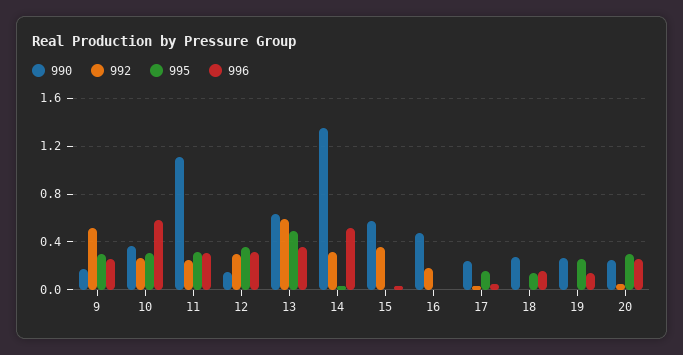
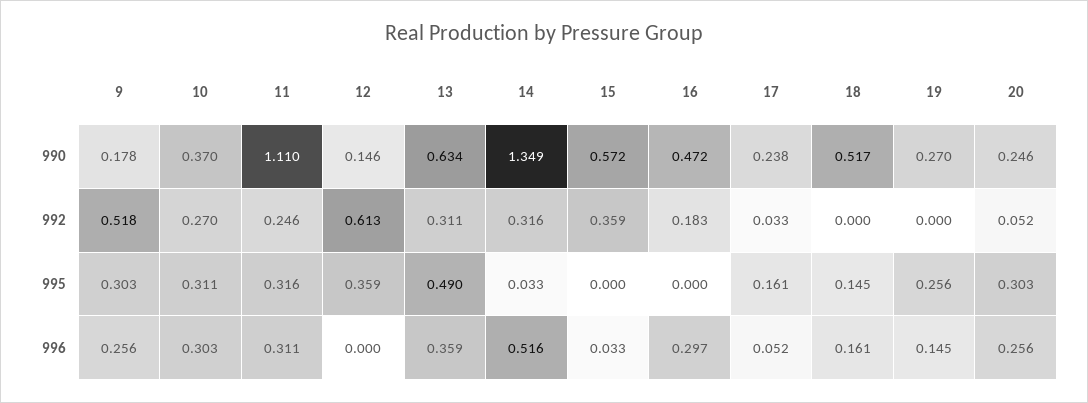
  {
    "990": {
      "9": 0.178,
      "10": 0.37,
      "11": 1.11,
      "12": 0.146,
      "13": 0.634,
      "14": 1.349,
      "15": 0.572,
      "16": 0.472,
      "17": 0.238,
-     "18": 0.3,
+     "18": 0.517,
      "19": 0.27,
      "20": 0.246
    },
    "992": {
      "9": 0.518,
      "10": 0.27,
      "11": 0.246,
-     "12": 0.3,
+     "12": 0.613,
-     "13": 0.6,
+     "13": 0.311,
      "14": 0.316,
      "15": 0.359,
      "16": 0.183,
      "17": 0.033,
      "18": 0,
      "19": 0,
      "20": 0.052
    },
    "995": {
      "9": 0.303,
      "10": 0.311,
      "11": 0.316,
      "12": 0.359,
      "13": 0.49,
      "14": 0.033,
      "15": 0,
      "16": 0,
      "17": 0.161,
      "18": 0.145,
      "19": 0.256,
      "20": 0.303
    },
    "996": {
      "9": 0.256,
-     "10": 0.6,
+     "10": 0.303,
      "11": 0.311,
-     "12": 0.3,
+     "12": 0,
      "13": 0.359,
      "14": 0.516,
      "15": 0.033,
-     "16": 0,
+     "16": 0.297,
      "17": 0.052,
      "18": 0.161,
      "19": 0.145,
      "20": 0.256
    }
  }

